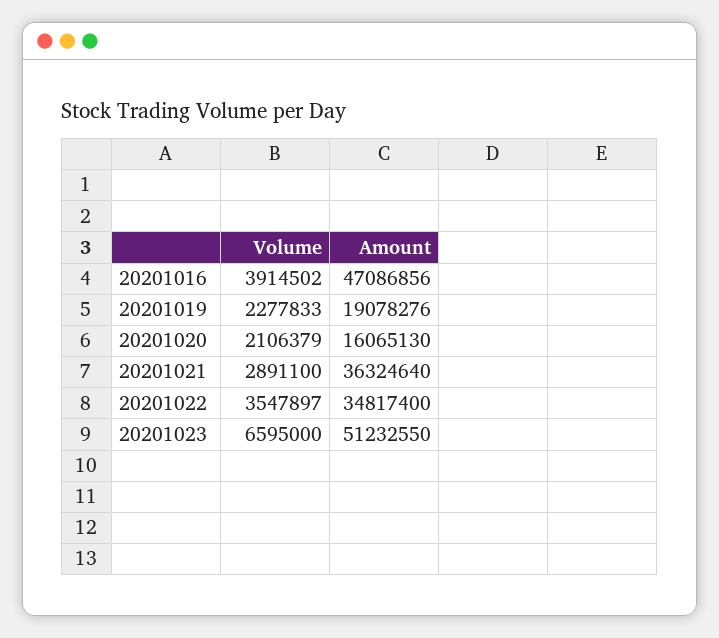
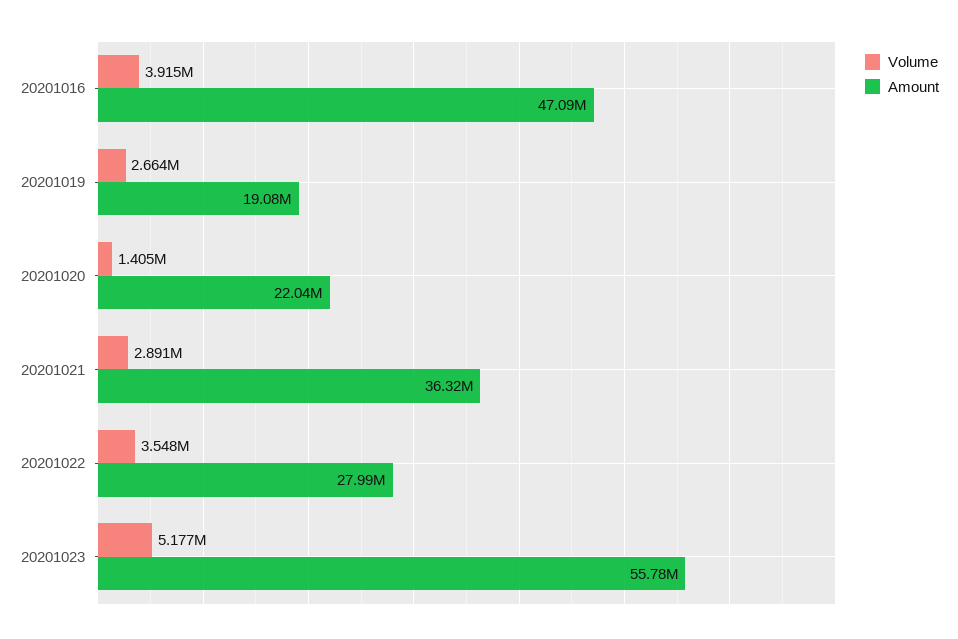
  {
    "Volume": {
      "20201016": 3914502,
-     "20201019": 2277833,
+     "20201019": 2664000,
-     "20201020": 2106379,
+     "20201020": 1405000,
      "20201021": 2891100,
      "20201022": 3547897,
-     "20201023": 6595000
+     "20201023": 5177000
    },
    "Amount": {
      "20201016": 47086856,
      "20201019": 19078276,
-     "20201020": 16065130,
+     "20201020": 22040000,
      "20201021": 36324640,
-     "20201022": 34817400,
+     "20201022": 27990000,
-     "20201023": 51232550
+     "20201023": 55780000
    }
  }

